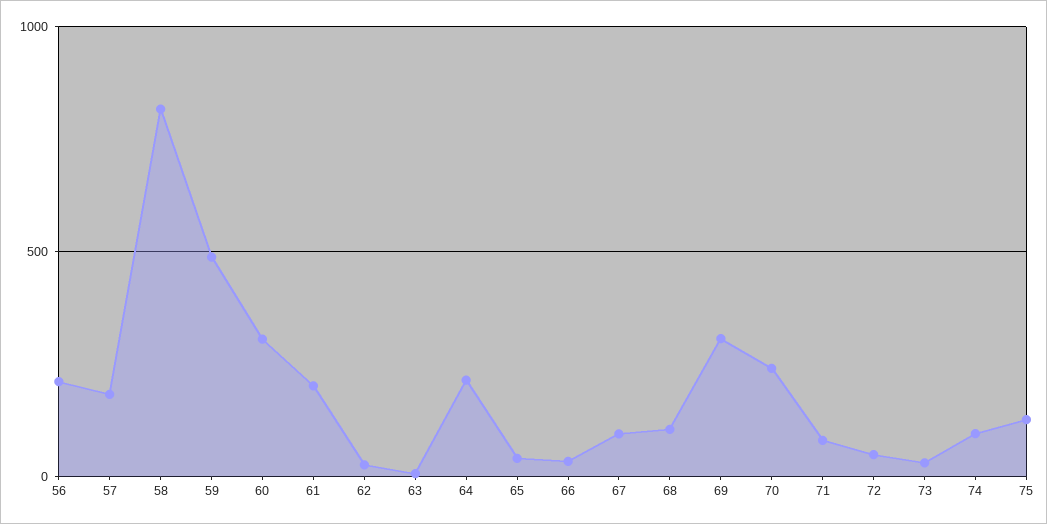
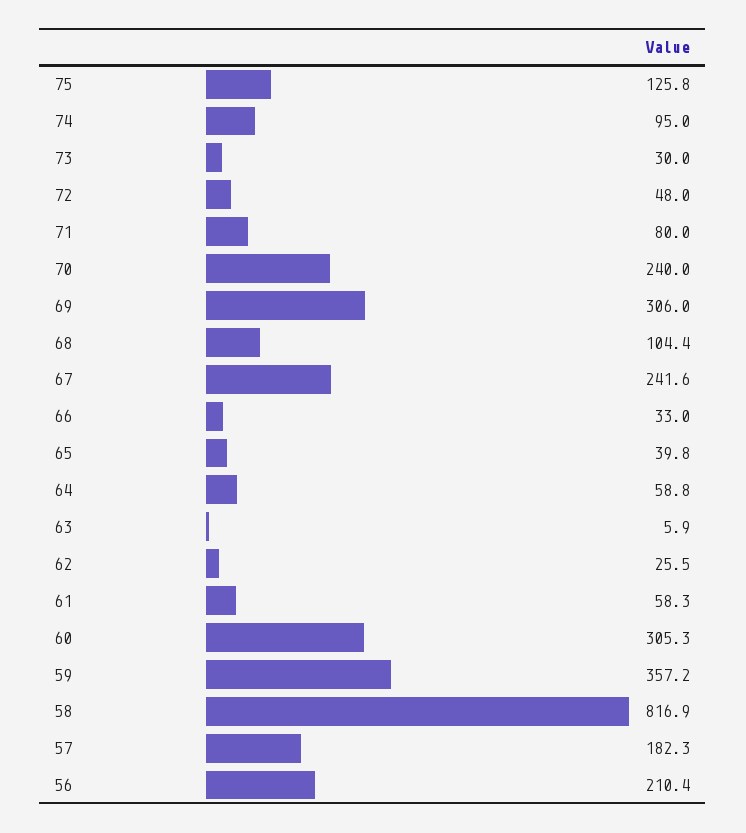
  {
    "56": 210.4,
    "57": 182.3,
    "58": 816.9,
-   "59": 500,
+   "59": 357.2,
    "60": 305.3,
-   "61": 200,
+   "61": 58.3,
    "62": 25.5,
    "63": 5.9,
-   "64": 200,
+   "64": 58.8,
    "65": 39.8,
    "66": 33,
-   "67": 100,
+   "67": 241.6,
    "68": 104.4,
    "69": 306,
    "70": 240,
    "71": 80,
    "72": 48,
    "73": 30,
    "74": 95,
    "75": 125.8
  }

